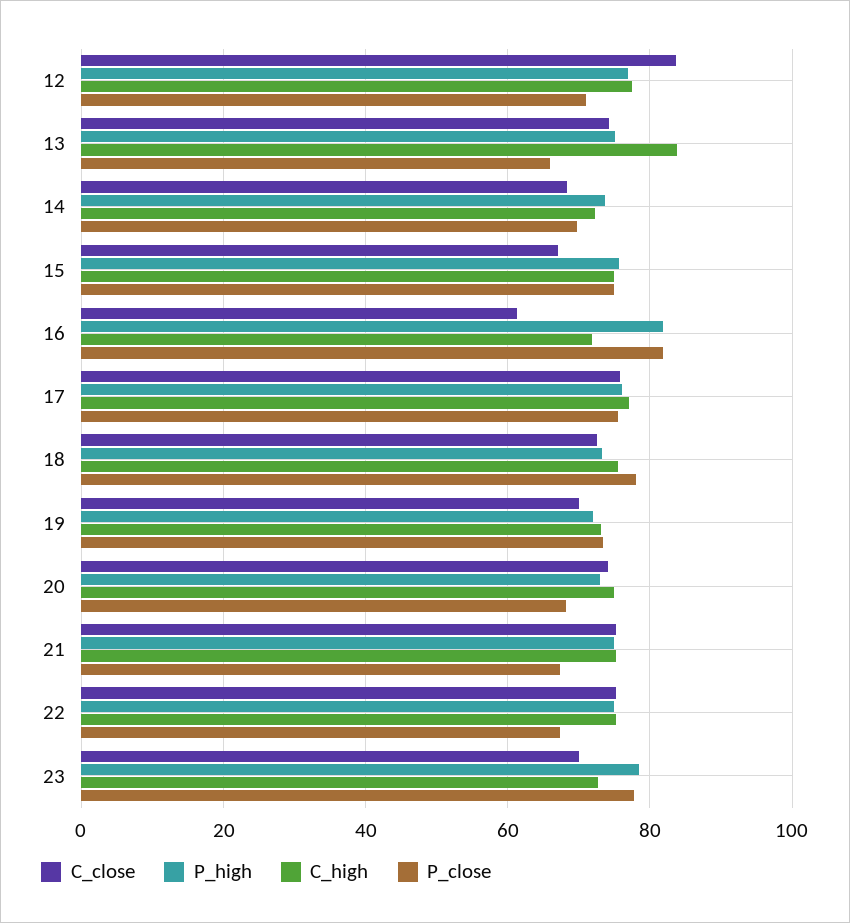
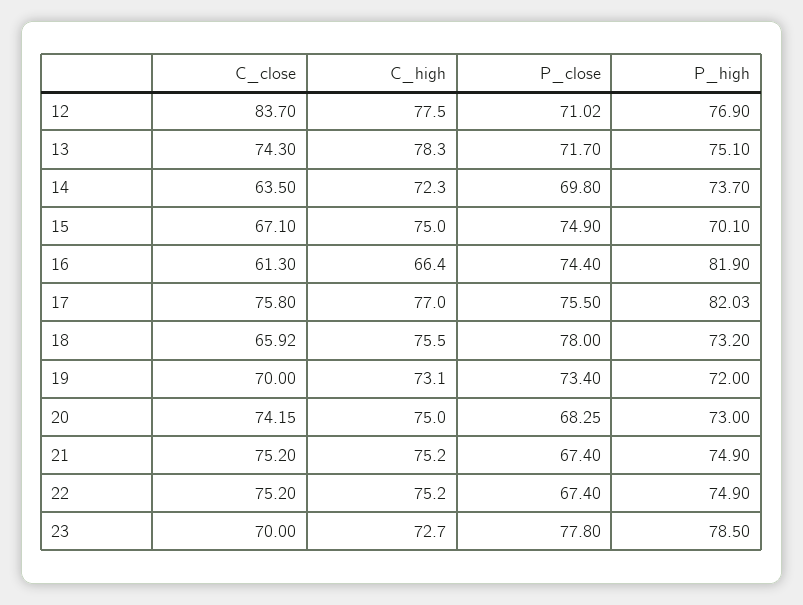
  {
    "C_close": {
      "12": 83.7,
      "13": 74.3,
-     "14": 68,
+     "14": 63.5,
      "15": 67.1,
      "16": 61.3,
      "17": 75.8,
-     "18": 72,
+     "18": 65.92,
      "19": 70,
      "20": 74.15,
      "21": 75.2,
      "22": 75.2,
      "23": 70
    },
    "P_high": {
      "12": 76.9,
      "13": 75.1,
      "14": 73.7,
-     "15": 76,
+     "15": 70.1,
      "16": 81.9,
-     "17": 76,
+     "17": 82.03,
      "18": 73.2,
      "19": 72,
      "20": 73,
      "21": 74.9,
      "22": 74.9,
      "23": 78.5
    },
    "C_high": {
      "12": 77.5,
-     "13": 84,
+     "13": 78.3,
      "14": 72.3,
      "15": 75,
-     "16": 72,
+     "16": 66.4,
      "17": 77,
      "18": 75.5,
      "19": 73.1,
      "20": 75,
      "21": 75.2,
      "22": 75.2,
      "23": 72.7
    },
    "P_close": {
      "12": 71.02,
-     "13": 66,
+     "13": 71.7,
      "14": 69.8,
      "15": 74.9,
-     "16": 82,
+     "16": 74.4,
      "17": 75.5,
      "18": 78,
      "19": 73.4,
      "20": 68.25,
      "21": 67.4,
      "22": 67.4,
      "23": 77.8
    }
  }

